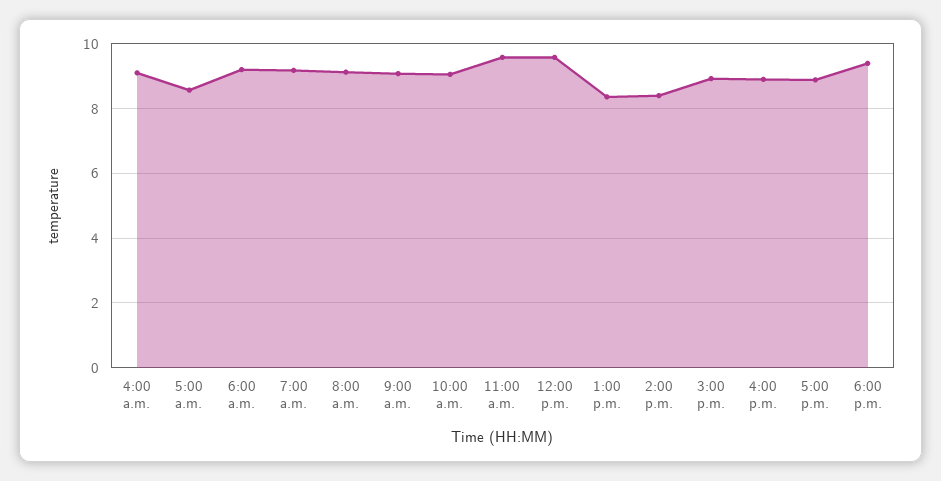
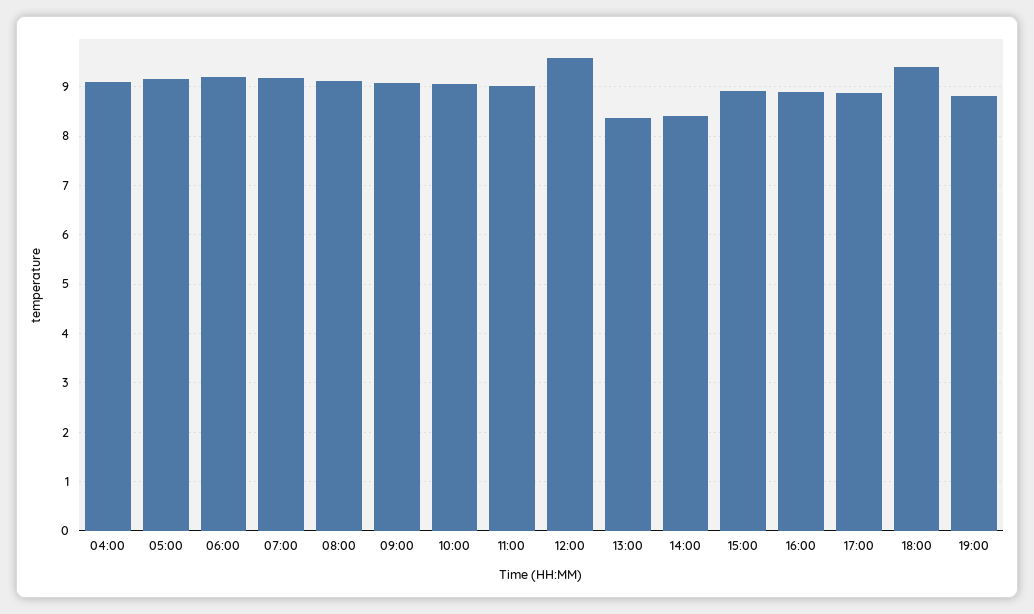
  {
    "4:00 a.m.": 9.2,
-   "5:00 a.m.": 8.6,
+   "5:00 a.m.": 9.2,
    "6:00 a.m.": 9.2,
    "7:00 a.m.": 9.2,
    "8:00 a.m.": 9.2,
    "9:00 a.m.": 9,
    "10:00 a.m.": 9,
-   "11:00 a.m.": 9.6,
+   "11:00 a.m.": 9,
    "12:00 p.m.": 9.6,
    "1:00 p.m.": 8.4,
    "2:00 p.m.": 8.4,
    "3:00 p.m.": 9,
    "4:00 p.m.": 9,
    "5:00 p.m.": 8.8,
-   "6:00 p.m.": 9.4
+   "6:00 p.m.": 9.4,
+   "19:00": 8.8
  }

